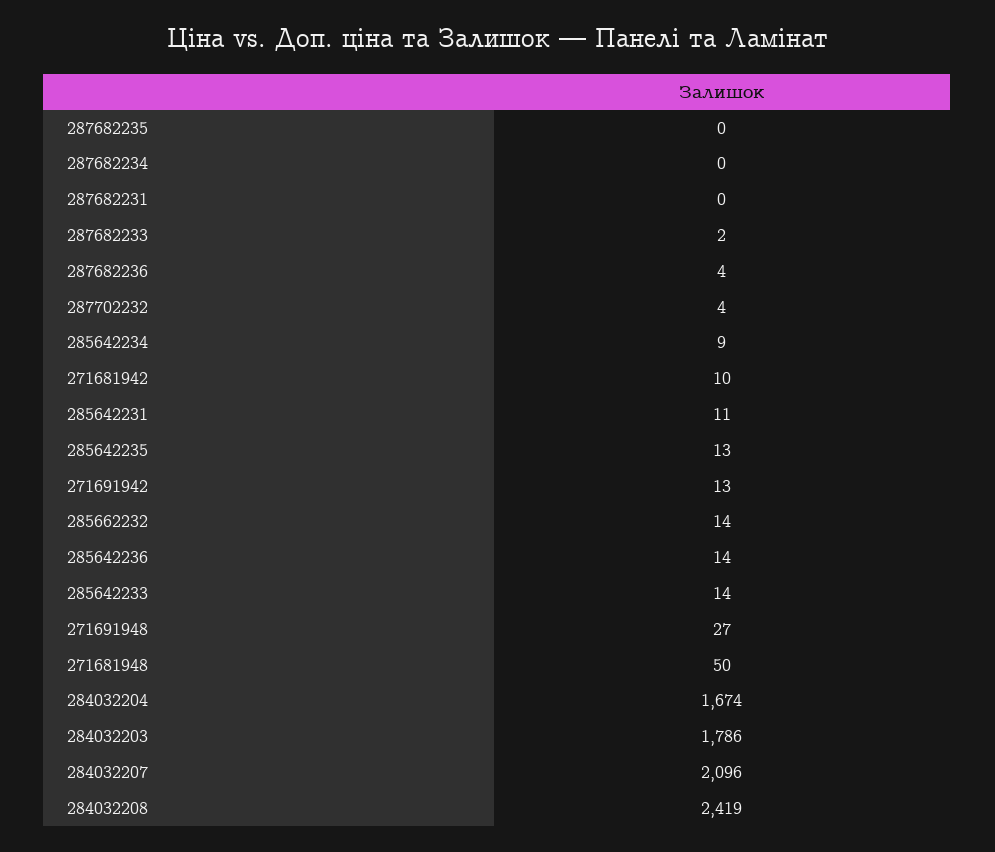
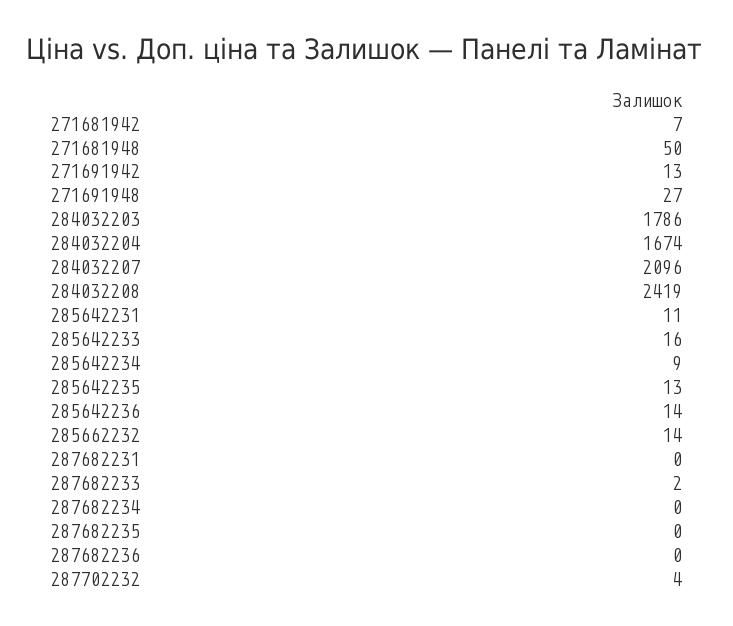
  {
    "287682235": 0,
    "287682234": 0,
    "287682231": 0,
    "287682233": 2,
-   "287682236": 4,
+   "287682236": 0,
    "287702232": 4,
    "285642234": 9,
-   "271681942": 10,
+   "271681942": 7,
    "285642231": 11,
    "285642235": 13,
    "271691942": 13,
    "285662232": 14,
    "285642236": 14,
-   "285642233": 14,
+   "285642233": 16,
    "271691948": 27,
    "271681948": 50,
    "284032204": 1674,
    "284032203": 1786,
    "284032207": 2096,
    "284032208": 2419
  }

